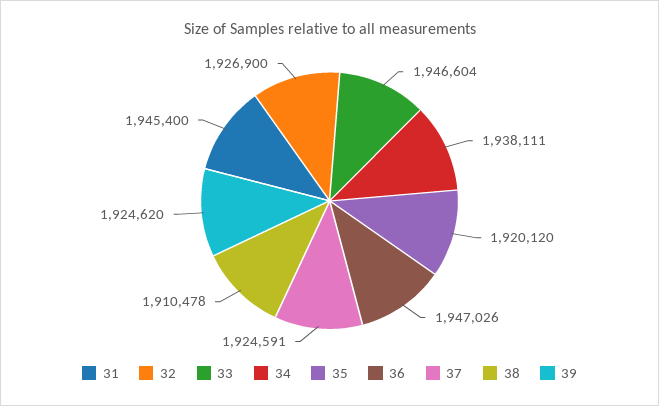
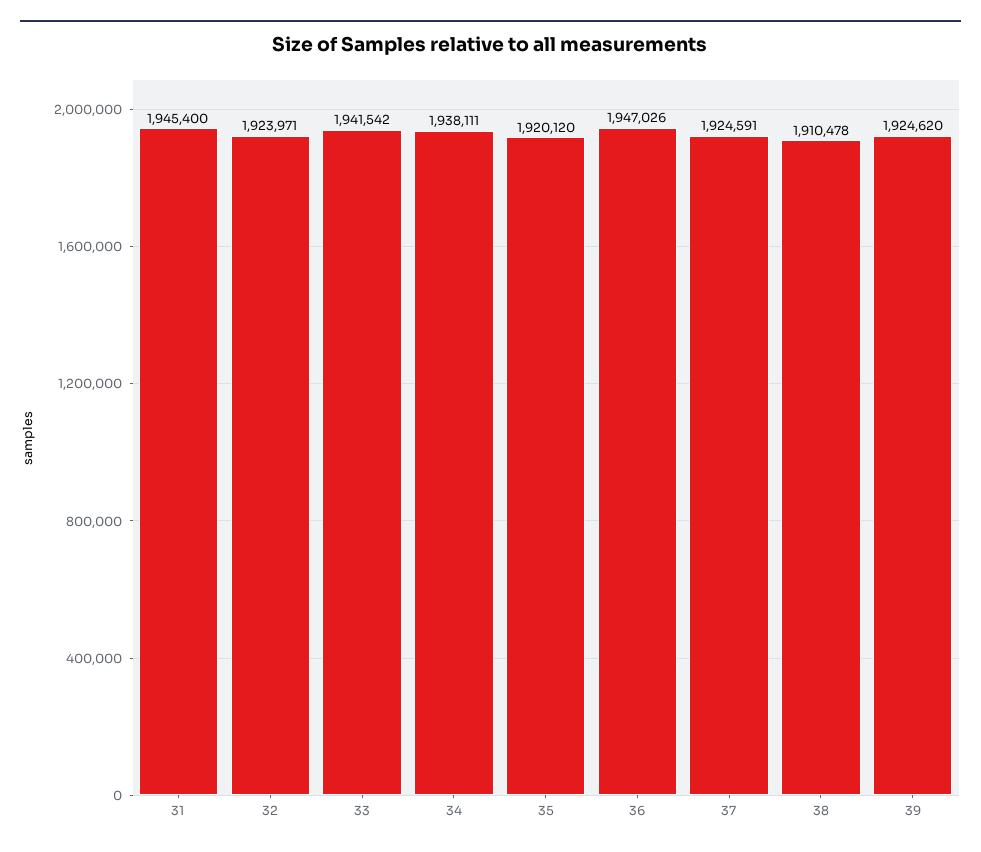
  {
    "31": 1945400,
-   "32": 1926900,
+   "32": 1923971,
-   "33": 1946604,
+   "33": 1941542,
    "34": 1938111,
    "35": 1920120,
    "36": 1947026,
    "37": 1924591,
    "38": 1910478,
    "39": 1924620
  }

